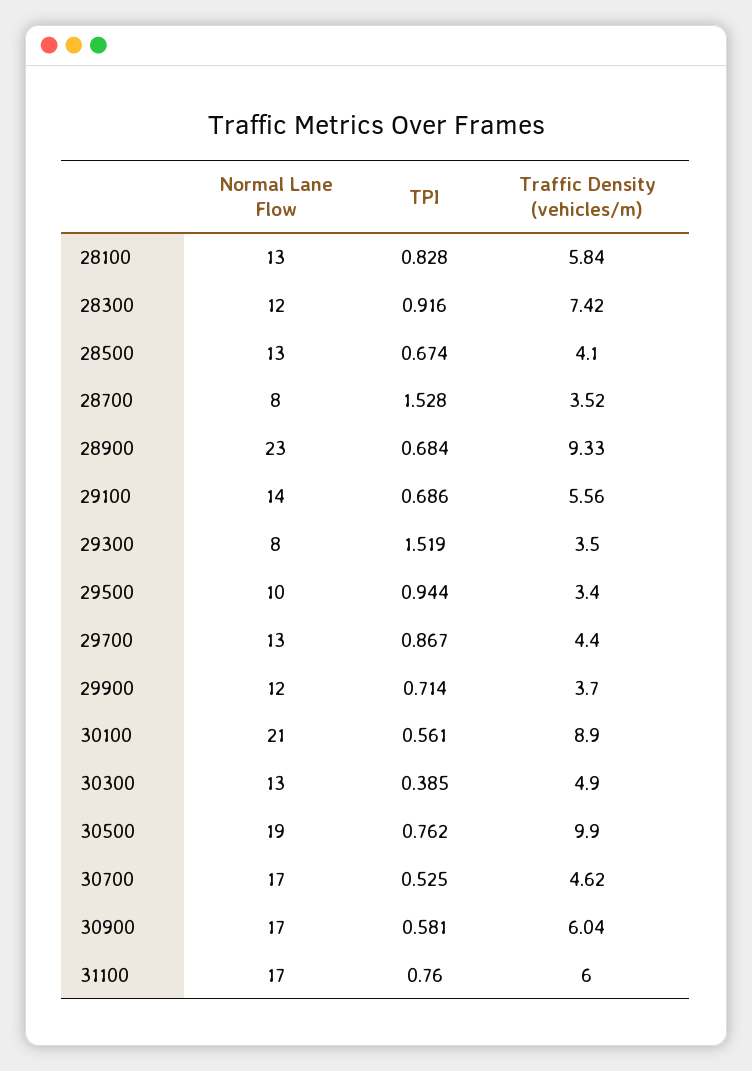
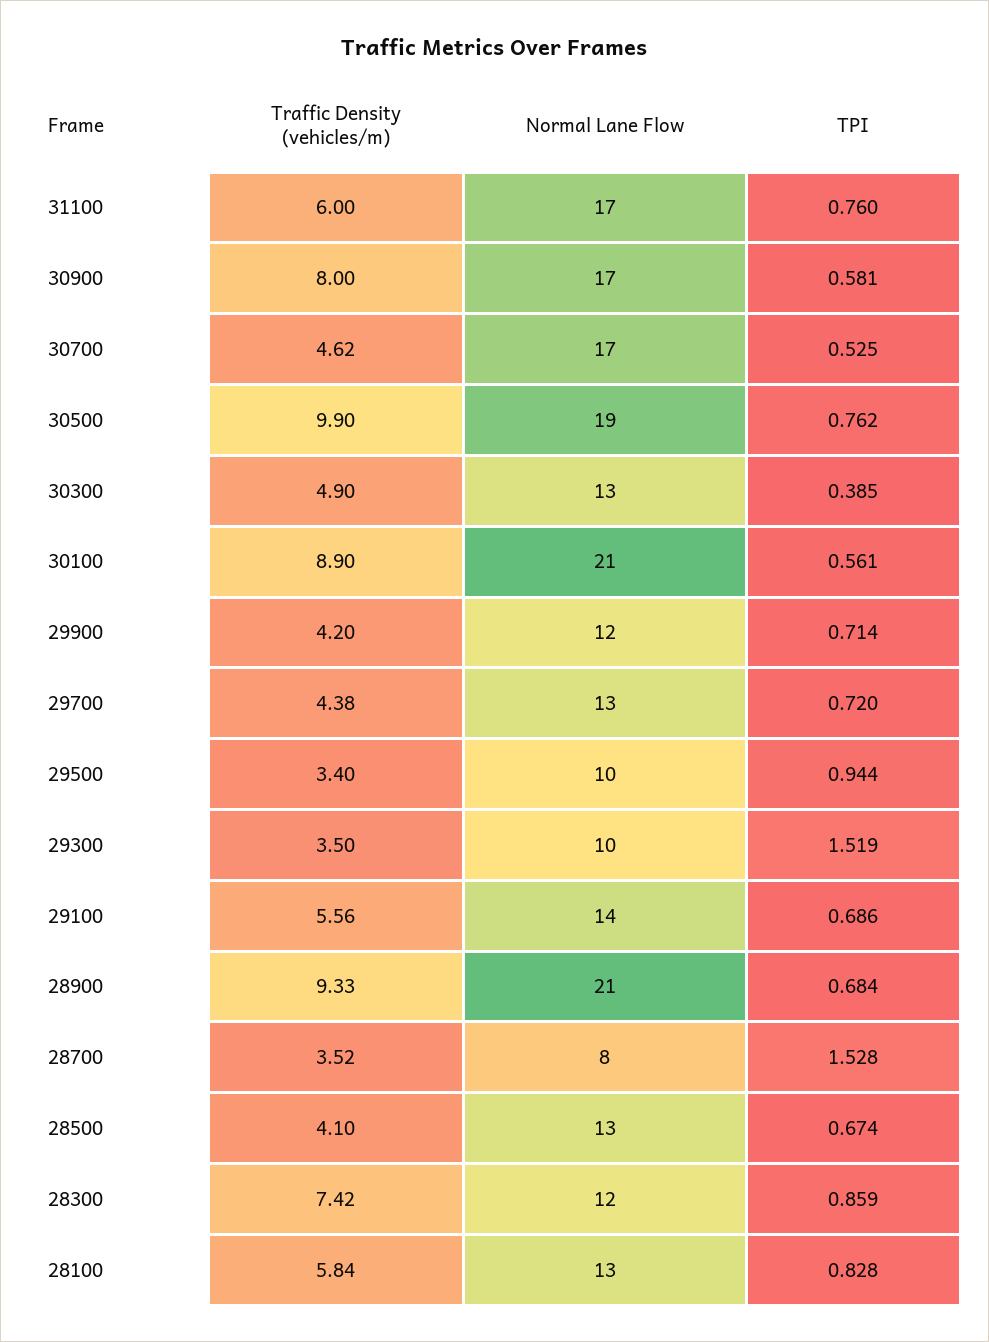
  {
    "Normal Lane Flow": {
      "28100": 13,
      "28300": 12,
      "28500": 13,
      "28700": 8,
-     "28900": 23,
+     "28900": 21,
      "29100": 14,
-     "29300": 8,
+     "29300": 10,
      "29500": 10,
      "29700": 13,
      "29900": 12,
      "30100": 21,
      "30300": 13,
      "30500": 19,
      "30700": 17,
      "30900": 17,
      "31100": 17
    },
    "TPI": {
      "28100": 0.828,
-     "28300": 0.916,
+     "28300": 0.859,
      "28500": 0.674,
      "28700": 1.528,
      "28900": 0.684,
      "29100": 0.686,
      "29300": 1.519,
      "29500": 0.944,
-     "29700": 0.867,
+     "29700": 0.72,
      "29900": 0.714,
      "30100": 0.561,
      "30300": 0.385,
      "30500": 0.762,
      "30700": 0.525,
      "30900": 0.581,
      "31100": 0.76
    },
    "Traffic Density (vehicles/m)": {
      "28100": 5.84,
      "28300": 7.42,
      "28500": 4.1,
      "28700": 3.52,
      "28900": 9.33,
      "29100": 5.56,
      "29300": 3.5,
      "29500": 3.4,
-     "29700": 4.4,
+     "29700": 4.38,
-     "29900": 3.7,
+     "29900": 4.2,
      "30100": 8.9,
      "30300": 4.9,
      "30500": 9.9,
      "30700": 4.62,
-     "30900": 6.04,
+     "30900": 8,
      "31100": 6
    }
  }

